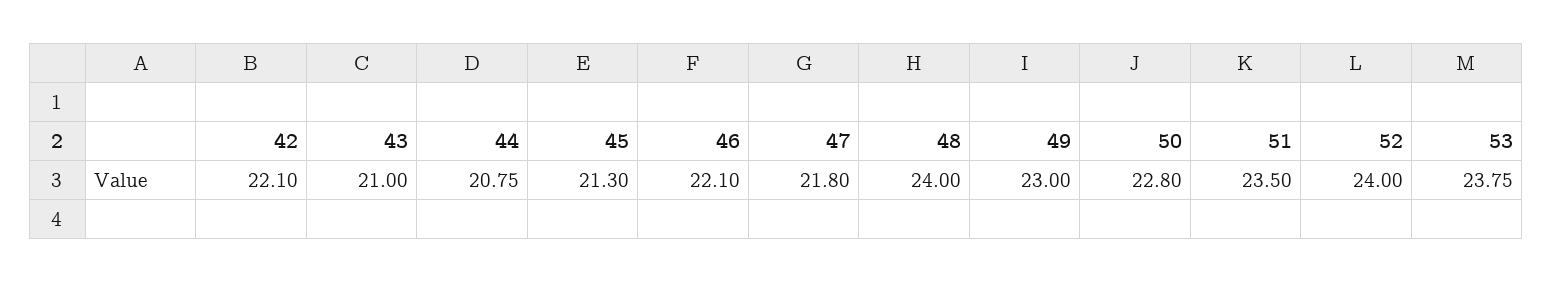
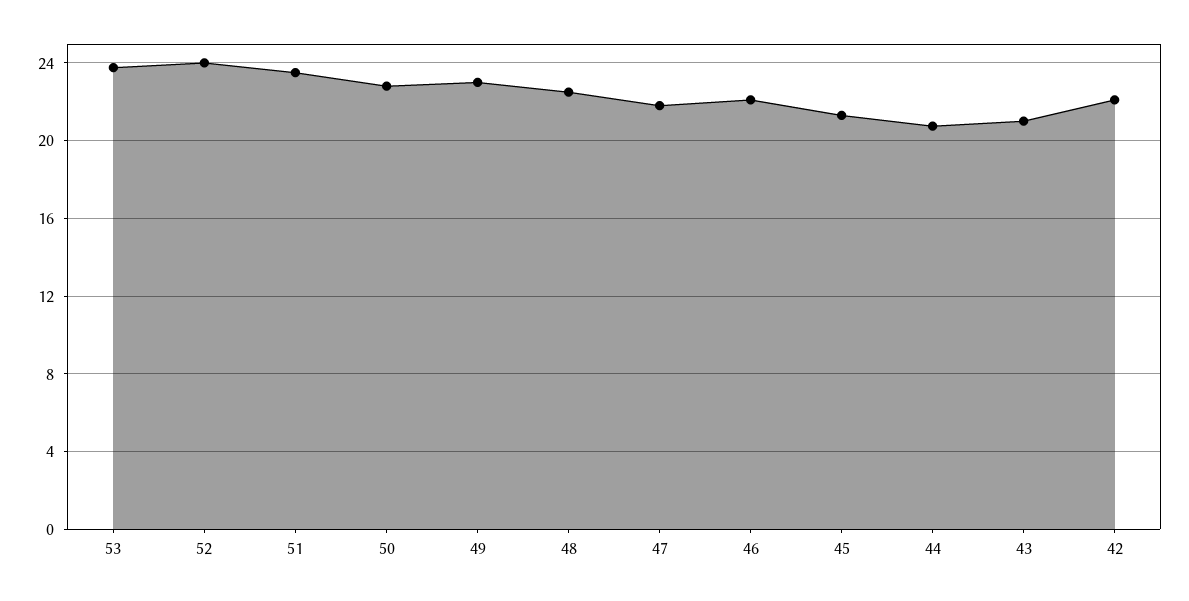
  {
    "42": 22.1,
    "43": 21,
    "44": 20.75,
    "45": 21.3,
    "46": 22.1,
    "47": 21.8,
-   "48": 24,
+   "48": 22.5,
    "49": 23,
    "50": 22.8,
    "51": 23.5,
    "52": 24,
    "53": 23.75
  }

